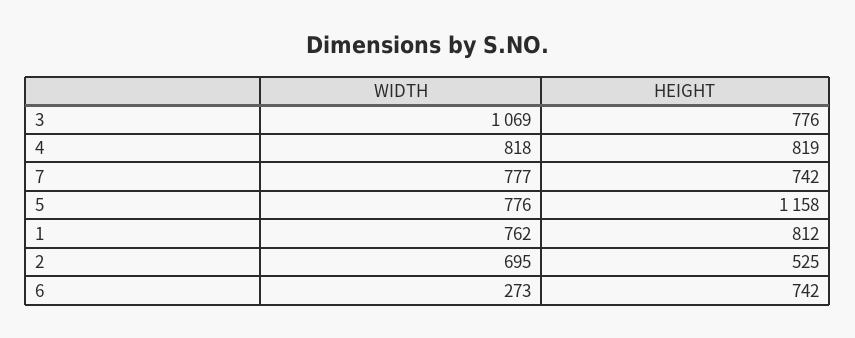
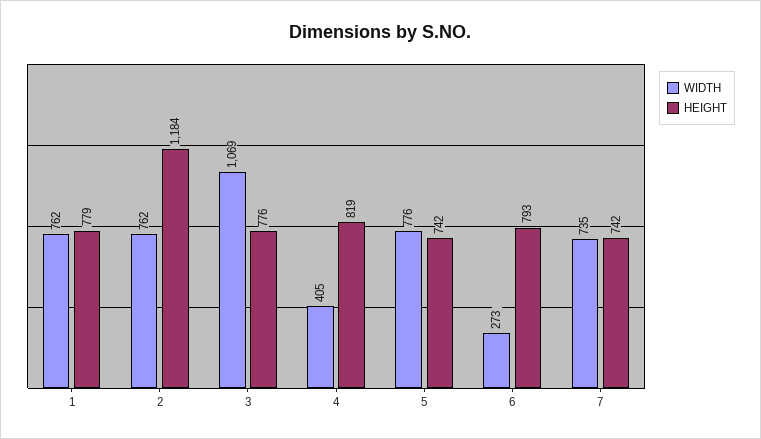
  {
    "WIDTH": {
      "3": 1069,
-     "4": 818,
+     "4": 405,
-     "7": 777,
+     "7": 735,
      "5": 776,
      "1": 762,
-     "2": 695,
+     "2": 762,
      "6": 273
    },
    "HEIGHT": {
      "3": 776,
      "4": 819,
      "7": 742,
-     "5": 1158,
+     "5": 742,
-     "1": 812,
+     "1": 779,
-     "2": 525,
+     "2": 1184,
-     "6": 742
+     "6": 793
    }
  }

